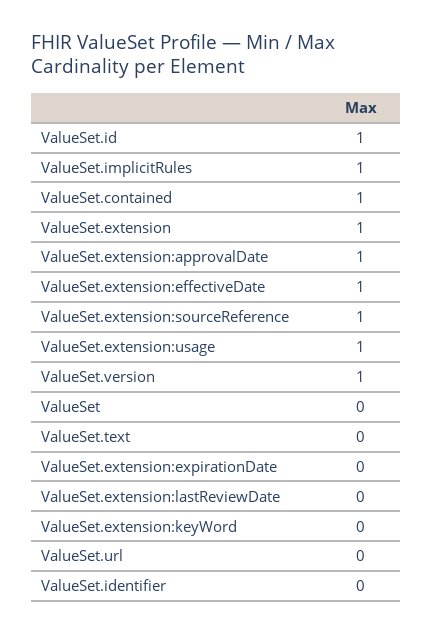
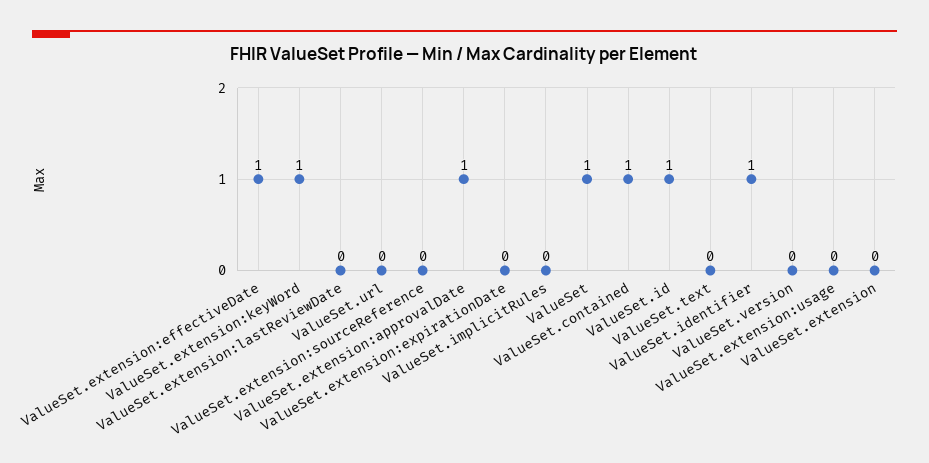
  {
    "ValueSet.id": 1,
-   "ValueSet.implicitRules": 1,
+   "ValueSet.implicitRules": 0,
    "ValueSet.contained": 1,
-   "ValueSet.extension": 1,
+   "ValueSet.extension": 0,
    "ValueSet.extension:approvalDate": 1,
    "ValueSet.extension:effectiveDate": 1,
-   "ValueSet.extension:sourceReference": 1,
+   "ValueSet.extension:sourceReference": 0,
-   "ValueSet.extension:usage": 1,
+   "ValueSet.extension:usage": 0,
-   "ValueSet.version": 1,
+   "ValueSet.version": 0,
-   "ValueSet": 0,
+   "ValueSet": 1,
    "ValueSet.text": 0,
    "ValueSet.extension:expirationDate": 0,
    "ValueSet.extension:lastReviewDate": 0,
-   "ValueSet.extension:keyWord": 0,
+   "ValueSet.extension:keyWord": 1,
    "ValueSet.url": 0,
-   "ValueSet.identifier": 0
+   "ValueSet.identifier": 1
  }

